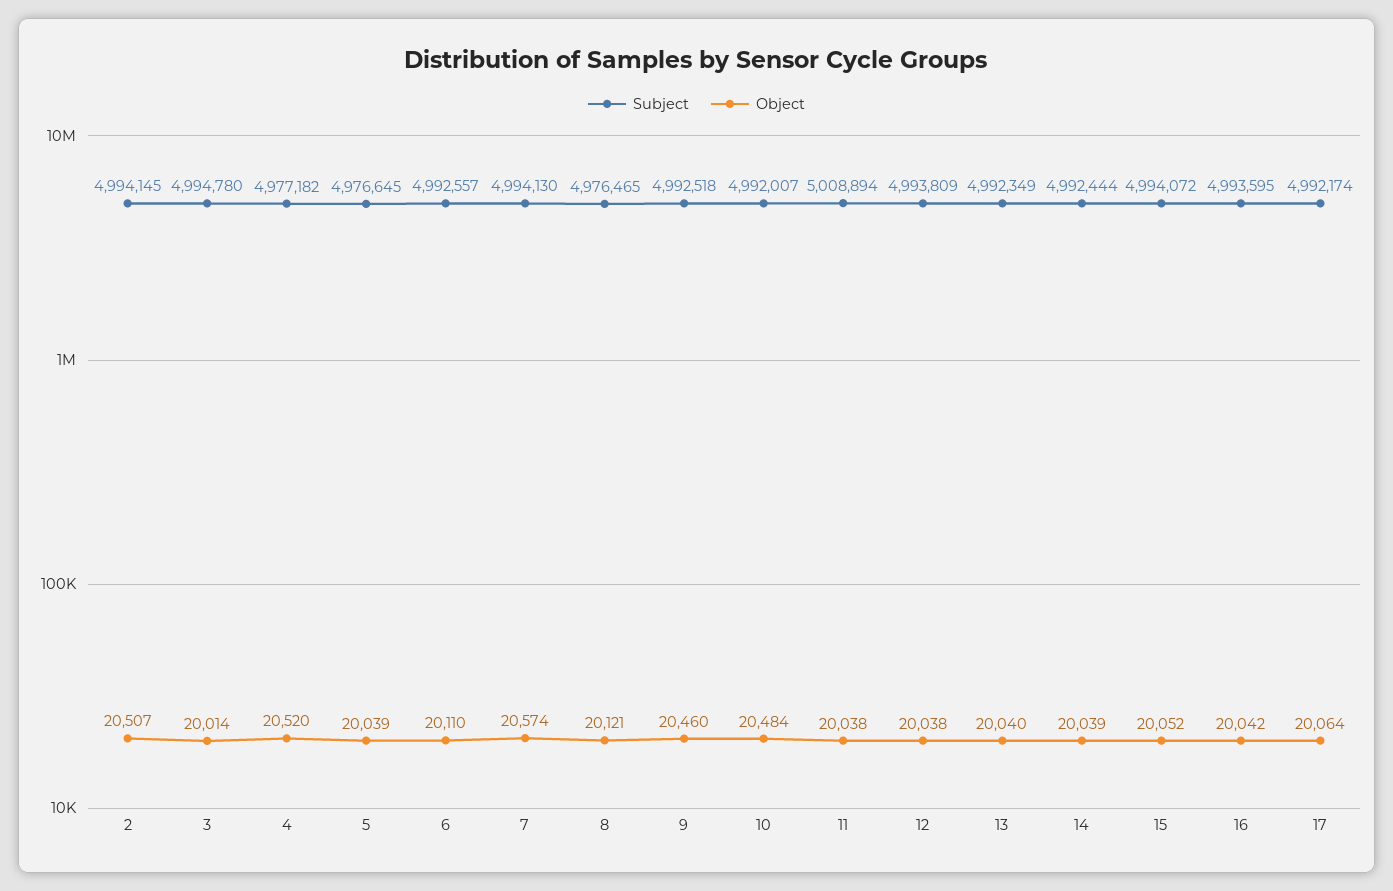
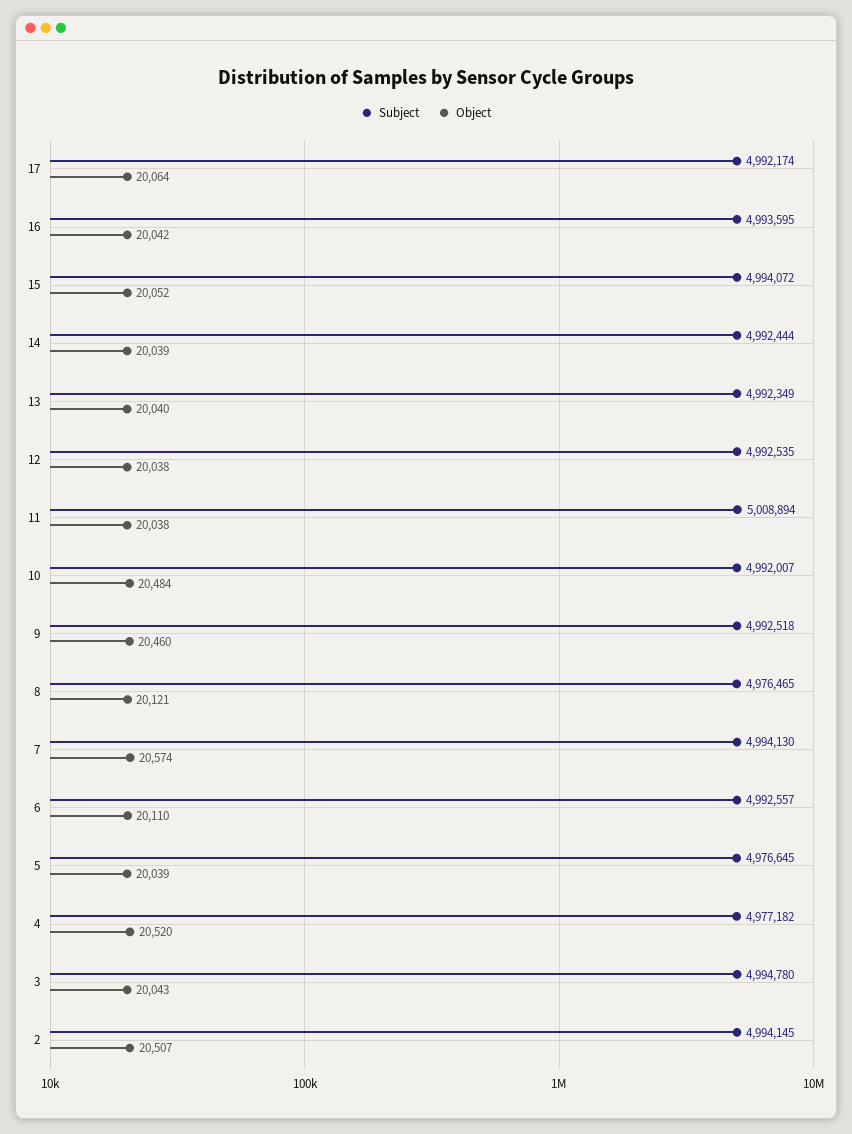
  {
    "Subject": {
      "2": 4994145,
      "3": 4994780,
      "4": 4977182,
      "5": 4976645,
      "6": 4992557,
      "7": 4994130,
      "8": 4976465,
      "9": 4992518,
      "10": 4992007,
      "11": 5008894,
-     "12": 4993809,
+     "12": 4992535,
      "13": 4992349,
      "14": 4992444,
      "15": 4994072,
      "16": 4993595,
      "17": 4992174
    },
    "Object": {
      "2": 20507,
-     "3": 20014,
+     "3": 20043,
      "4": 20520,
      "5": 20039,
      "6": 20110,
      "7": 20574,
      "8": 20121,
      "9": 20460,
      "10": 20484,
      "11": 20038,
      "12": 20038,
      "13": 20040,
      "14": 20039,
      "15": 20052,
      "16": 20042,
      "17": 20064
    }
  }

